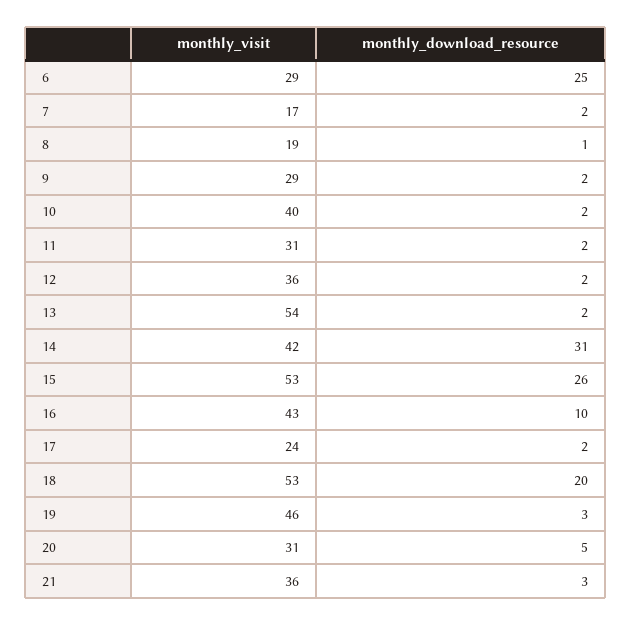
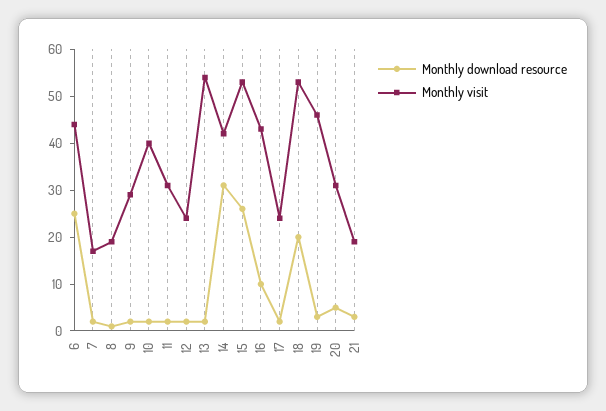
  {
    "monthly_visit": {
-     "6": 29,
+     "6": 45,
      "7": 17,
      "8": 19,
      "9": 29,
      "10": 40,
      "11": 31,
-     "12": 36,
+     "12": 25,
      "13": 54,
      "14": 42,
      "15": 53,
      "16": 43,
      "17": 24,
      "18": 53,
      "19": 46,
      "20": 31,
-     "21": 36
+     "21": 20
    },
    "monthly_download_resource": {
      "6": 25,
      "7": 2,
      "8": 1,
      "9": 2,
      "10": 2,
      "11": 2,
      "12": 2,
      "13": 2,
      "14": 31,
      "15": 26,
      "16": 10,
      "17": 2,
      "18": 20,
      "19": 3,
      "20": 5,
      "21": 3
    }
  }

